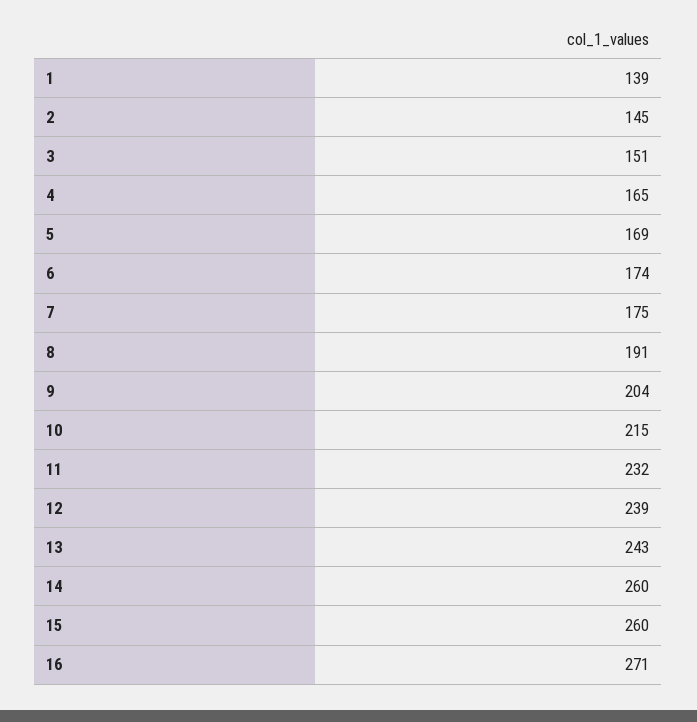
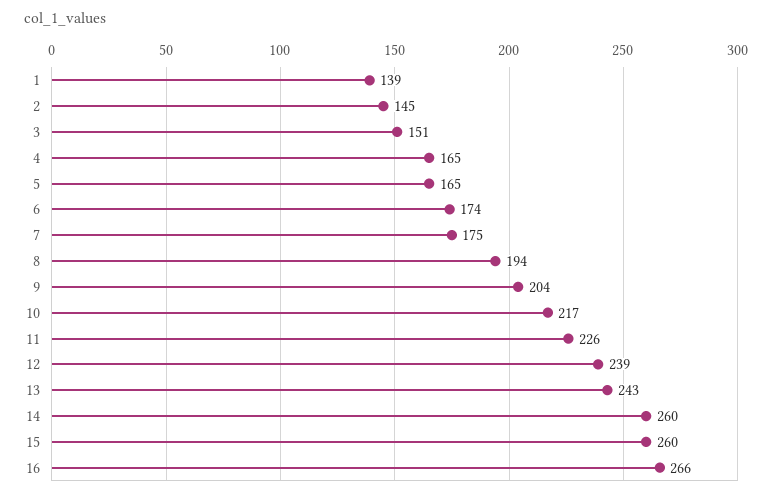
  {
    "1": 139,
    "2": 145,
    "3": 151,
    "4": 165,
-   "5": 169,
+   "5": 165,
    "6": 174,
    "7": 175,
-   "8": 191,
+   "8": 194,
    "9": 204,
-   "10": 215,
+   "10": 217,
-   "11": 232,
+   "11": 226,
    "12": 239,
    "13": 243,
    "14": 260,
    "15": 260,
-   "16": 271
+   "16": 266
  }

